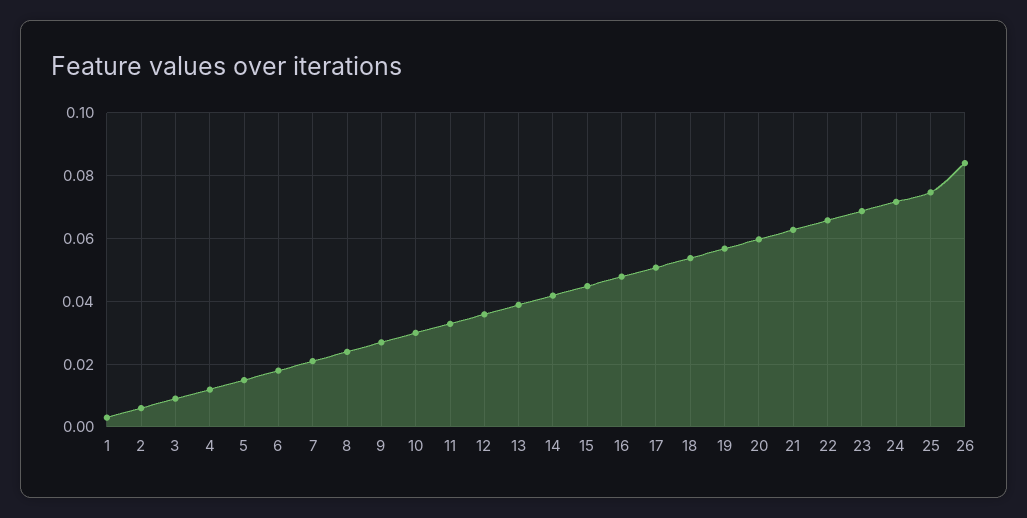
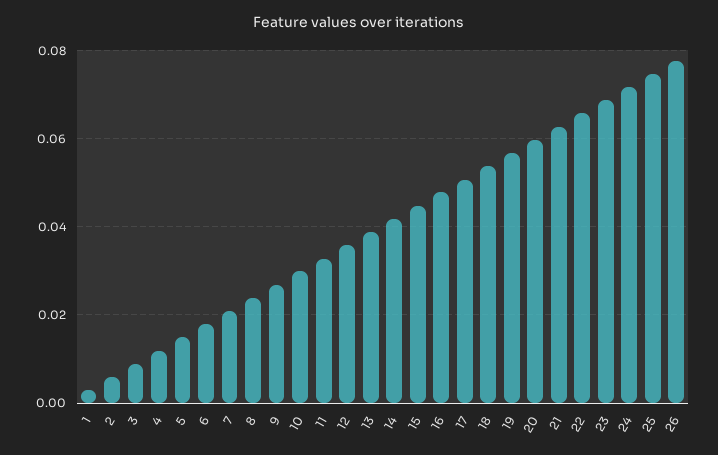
  {
    "1": 0.004,
    "2": 0.006,
    "3": 0.01,
    "4": 0.012,
    "5": 0.014,
    "6": 0.018,
    "7": 0.02,
    "8": 0.024,
    "9": 0.026,
    "10": 0.03,
    "11": 0.032,
    "12": 0.036,
    "13": 0.038,
    "14": 0.042,
    "15": 0.044,
    "16": 0.048,
    "17": 0.05,
    "18": 0.054,
    "19": 0.056,
    "20": 0.06,
    "21": 0.062,
    "22": 0.066,
    "23": 0.068,
    "24": 0.072,
    "25": 0.074,
-   "26": 0.084
+   "26": 0.078
  }

